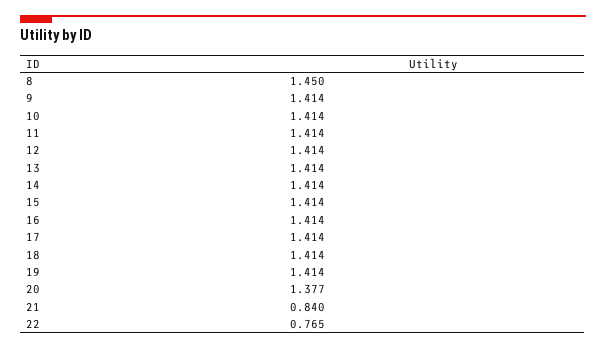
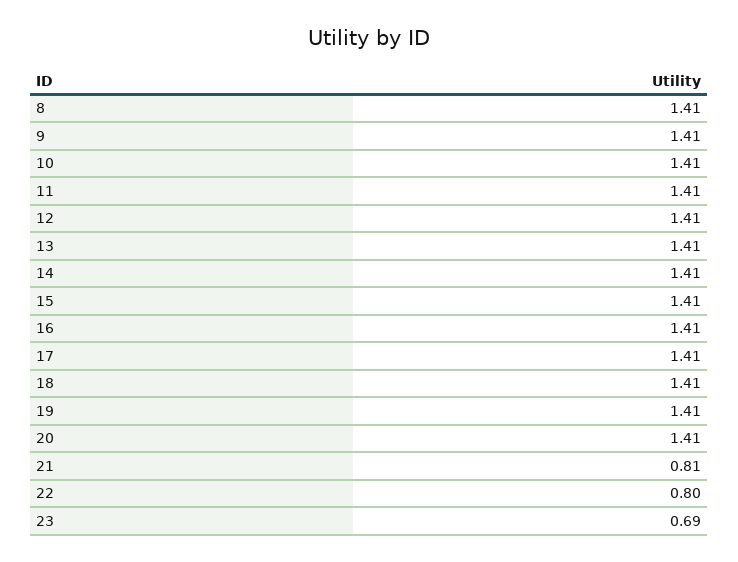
  {
-   "8": 1.45,
+   "8": 1.41,
    "9": 1.414,
    "10": 1.414,
    "11": 1.414,
    "12": 1.414,
    "13": 1.414,
    "14": 1.414,
    "15": 1.414,
    "16": 1.414,
    "17": 1.414,
    "18": 1.414,
    "19": 1.414,
-   "20": 1.377,
+   "20": 1.41,
-   "21": 0.84,
+   "21": 0.81,
-   "22": 0.765
+   "22": 0.8,
+   "23": 0.69
  }

